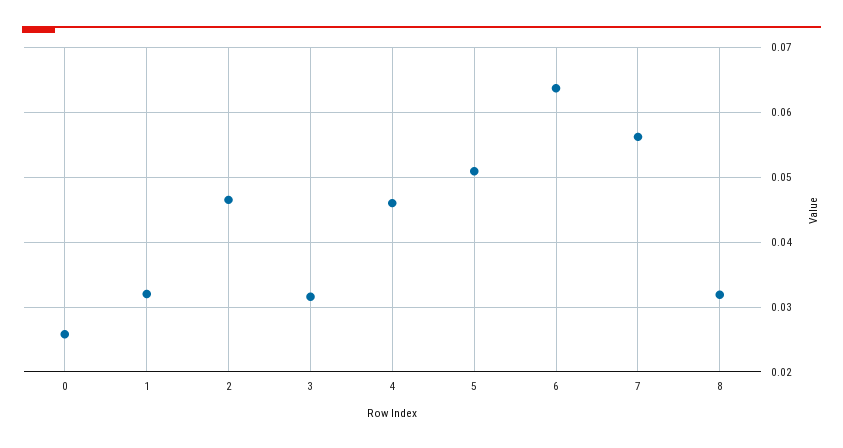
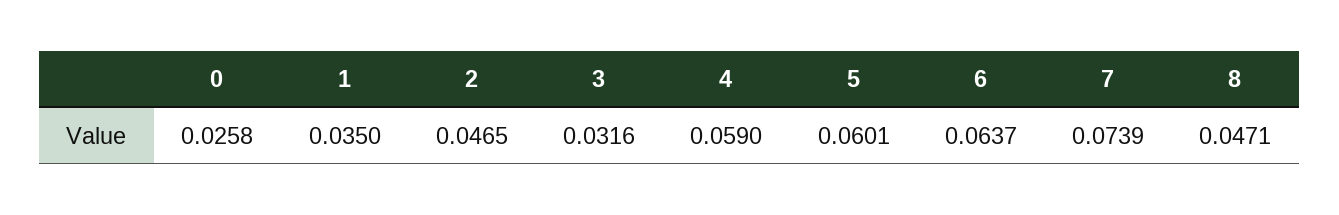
  {
    "0": 0.0258,
-   "1": 0.032,
+   "1": 0.035,
    "2": 0.0465,
    "3": 0.0316,
-   "4": 0.046,
+   "4": 0.059,
-   "5": 0.051,
+   "5": 0.0601,
    "6": 0.0637,
-   "7": 0.056,
+   "7": 0.0739,
-   "8": 0.032
+   "8": 0.0471
  }

